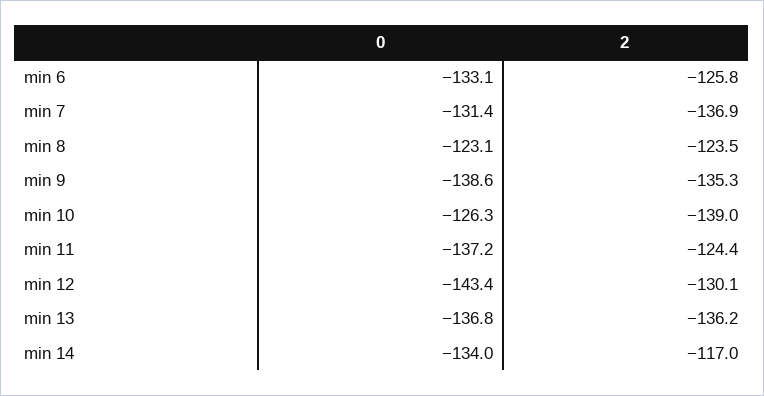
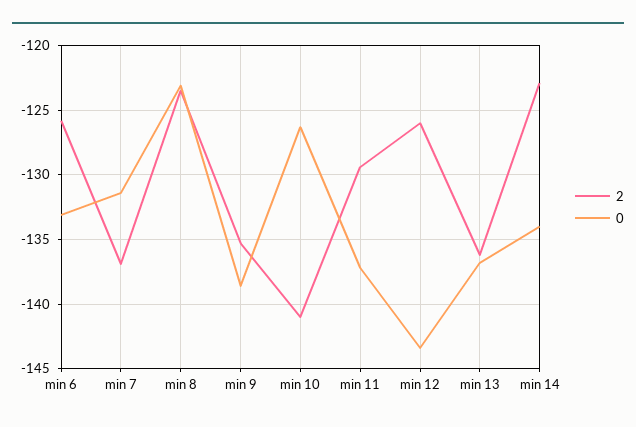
  {
    "0": {
      "min 6": -133.1,
      "min 7": -131.4,
      "min 8": -123.1,
      "min 9": -138.6,
      "min 10": -126.3,
      "min 11": -137.2,
      "min 12": -143.4,
      "min 13": -136.8,
      "min 14": -134
    },
    "2": {
      "min 6": -125.8,
      "min 7": -136.9,
      "min 8": -123.5,
      "min 9": -135.3,
-     "min 10": -139,
+     "min 10": -141,
-     "min 11": -124.4,
+     "min 11": -129.5,
-     "min 12": -130.1,
+     "min 12": -126,
      "min 13": -136.2,
-     "min 14": -117
+     "min 14": -123
    }
  }

